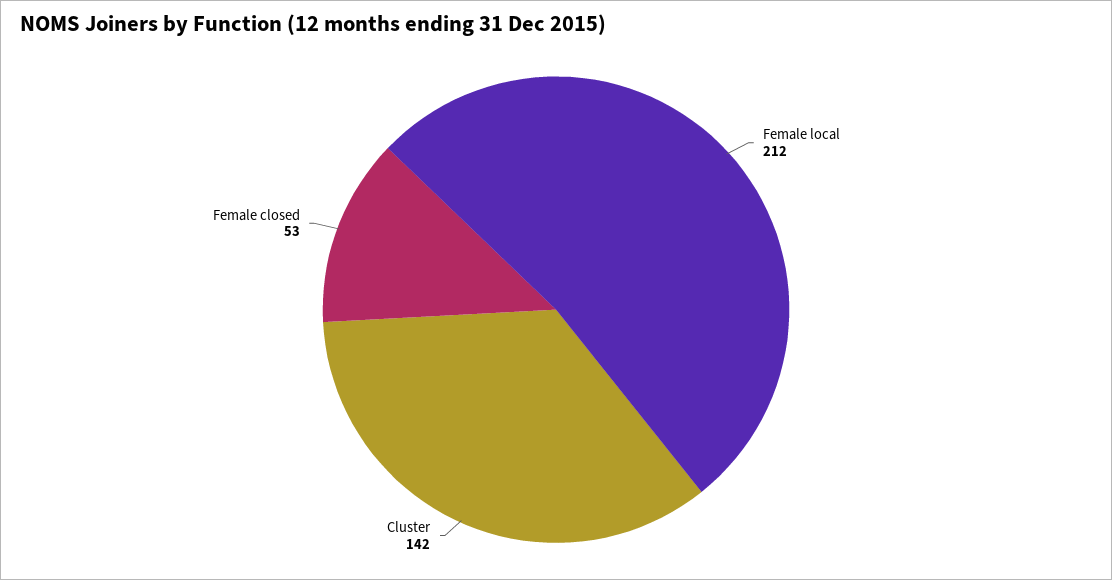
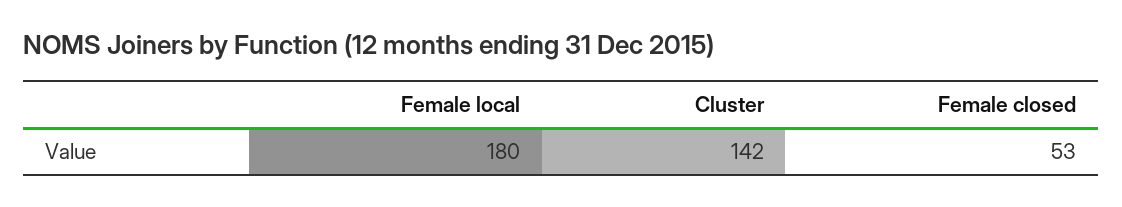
  {
-   "Female local": 212,
+   "Female local": 180,
    "Cluster": 142,
    "Female closed": 53
  }

